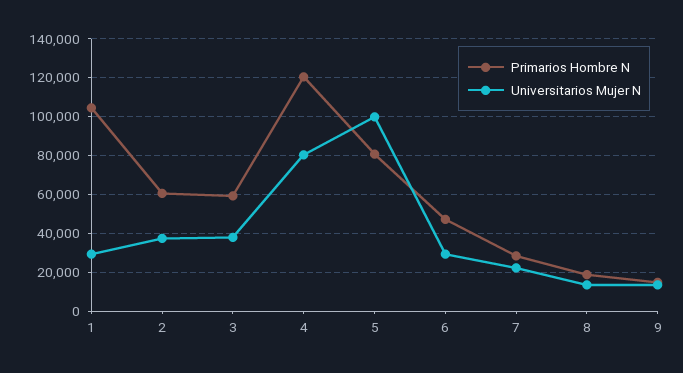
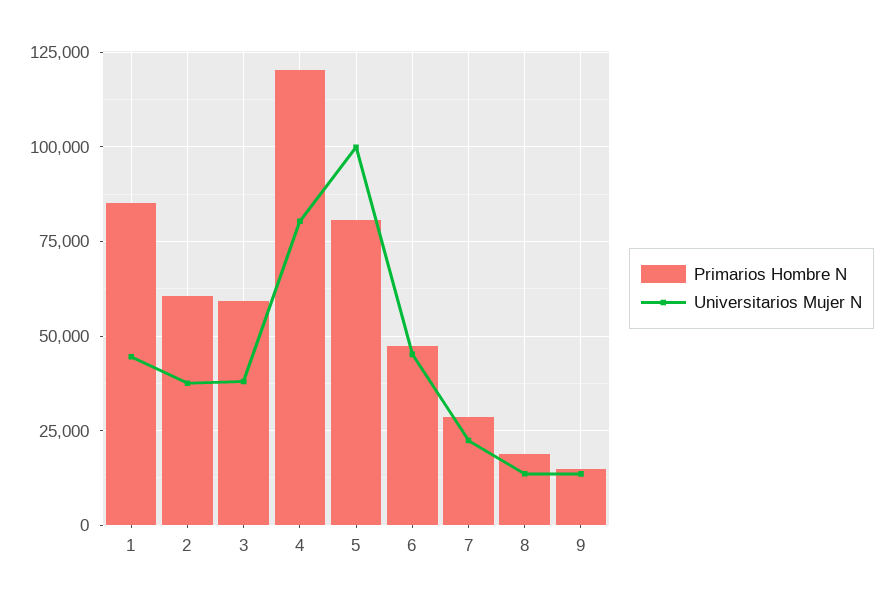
  {
    "Primarios Hombre N": {
-     "1": 105000,
+     "1": 85000,
      "2": 60000,
      "3": 60000,
      "4": 120000,
      "5": 80000,
      "6": 47500,
      "7": 27500,
      "8": 20000,
      "9": 15000
    },
    "Universitarios Mujer N": {
-     "1": 30000,
+     "1": 45000,
      "2": 37500,
      "3": 37500,
      "4": 80000,
      "5": 100000,
-     "6": 30000,
+     "6": 45000,
      "7": 22500,
      "8": 12500,
      "9": 12500
    }
  }

